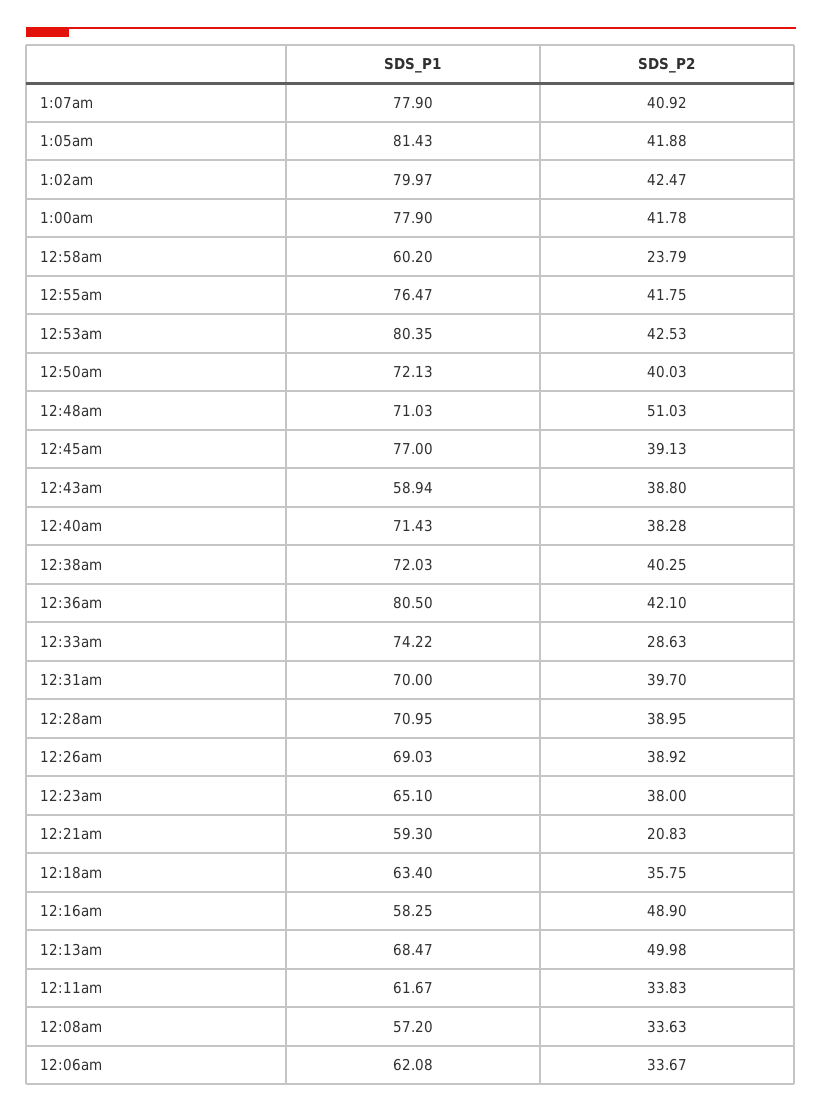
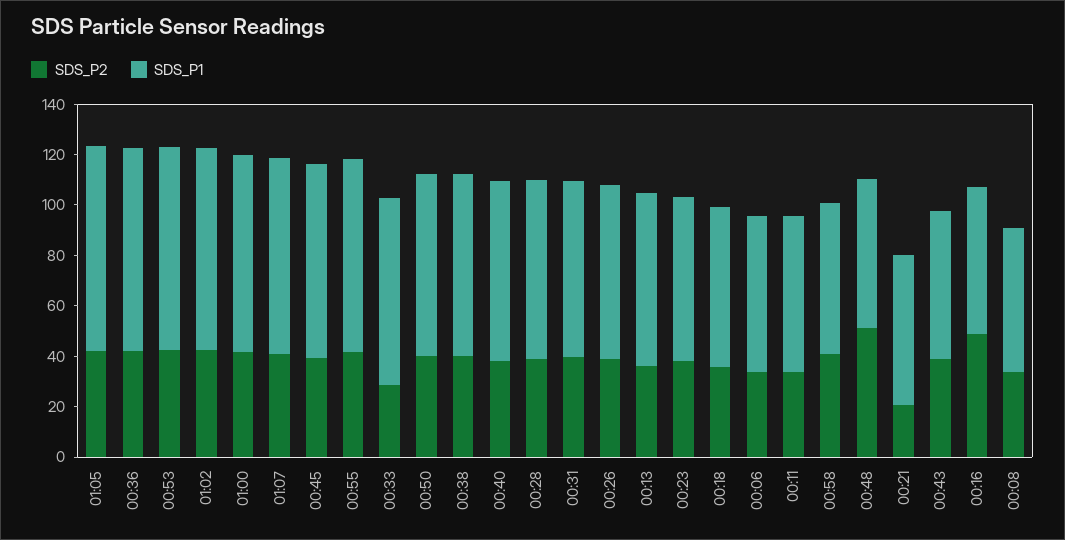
  {
    "SDS_P1": {
      "1:07am": 77.9,
      "1:05am": 81.43,
      "1:02am": 79.97,
      "1:00am": 77.9,
      "12:58am": 60.2,
      "12:55am": 76.47,
      "12:53am": 80.35,
      "12:50am": 72.13,
-     "12:48am": 71.03,
+     "12:48am": 60,
      "12:45am": 77,
      "12:43am": 58.94,
      "12:40am": 71.43,
      "12:38am": 72.03,
      "12:36am": 80.5,
      "12:33am": 74.22,
      "12:31am": 70,
      "12:28am": 70.95,
      "12:26am": 69.03,
      "12:23am": 65.1,
      "12:21am": 59.3,
      "12:18am": 63.4,
      "12:16am": 58.25,
      "12:13am": 68.47,
      "12:11am": 61.67,
      "12:08am": 57.2,
      "12:06am": 62.08
    },
    "SDS_P2": {
      "1:07am": 40.92,
      "1:05am": 41.88,
      "1:02am": 42.47,
      "1:00am": 41.78,
-     "12:58am": 23.79,
+     "12:58am": 40,
      "12:55am": 41.75,
      "12:53am": 42.53,
      "12:50am": 40.03,
      "12:48am": 51.03,
      "12:45am": 39.13,
      "12:43am": 38.8,
      "12:40am": 38.28,
      "12:38am": 40.25,
      "12:36am": 42.1,
      "12:33am": 28.63,
      "12:31am": 39.7,
      "12:28am": 38.95,
      "12:26am": 38.92,
      "12:23am": 38,
      "12:21am": 20.83,
      "12:18am": 35.75,
      "12:16am": 48.9,
-     "12:13am": 49.98,
+     "12:13am": 35,
      "12:11am": 33.83,
      "12:08am": 33.63,
      "12:06am": 33.67
    }
  }

